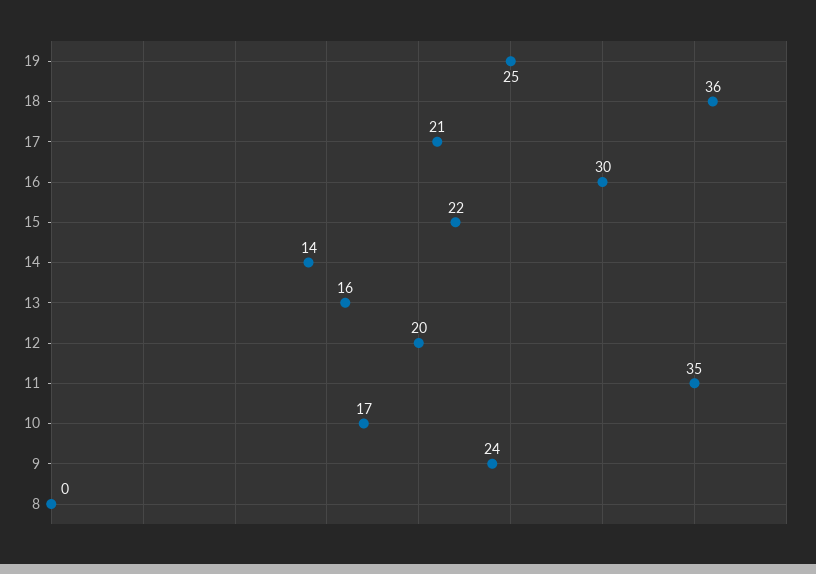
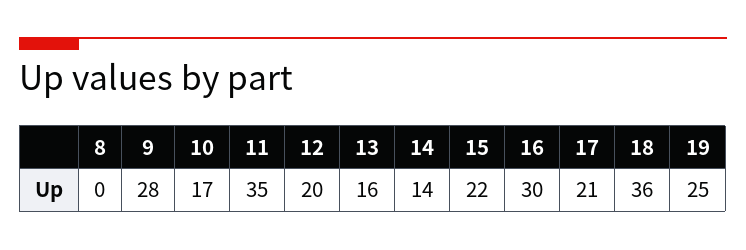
  {
    "19": 25,
    "18": 36,
    "17": 21,
    "16": 30,
    "15": 22,
    "14": 14,
    "13": 16,
    "12": 20,
    "11": 35,
    "10": 17,
-   "9": 24,
+   "9": 28,
    "8": 0
  }

